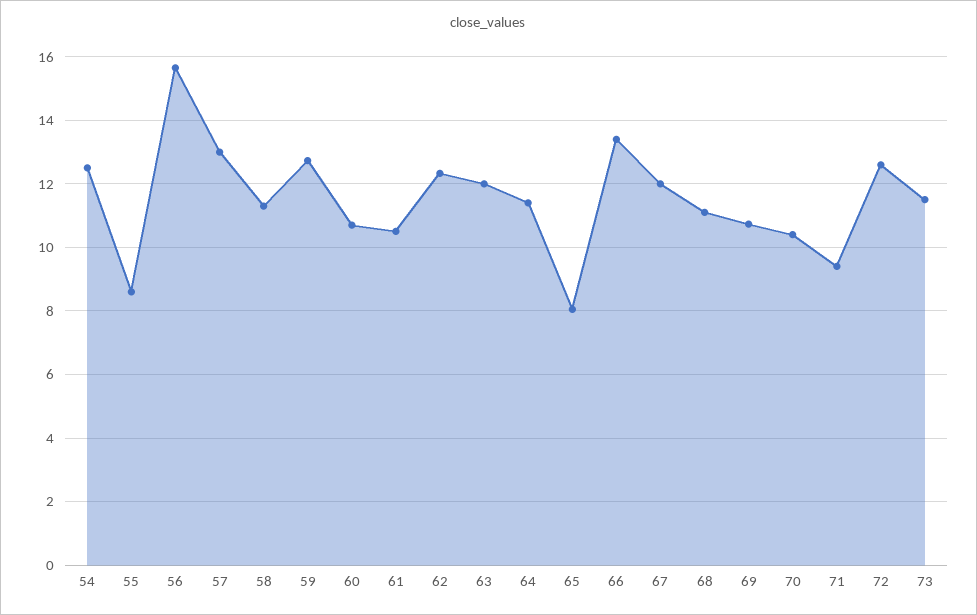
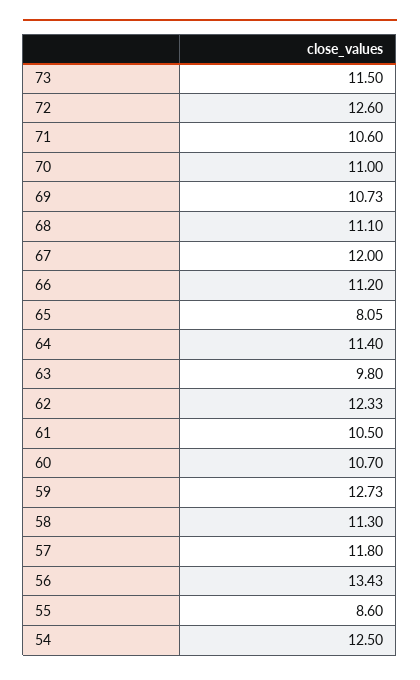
  {
    "54": 12.5,
    "55": 8.6,
-   "56": 15.6,
+   "56": 13.43,
-   "57": 13,
+   "57": 11.8,
    "58": 11.3,
    "59": 12.73,
    "60": 10.7,
    "61": 10.5,
    "62": 12.33,
-   "63": 12,
+   "63": 9.8,
    "64": 11.4,
    "65": 8.05,
-   "66": 13.4,
+   "66": 11.2,
    "67": 12,
    "68": 11.1,
    "69": 10.73,
-   "70": 10.4,
+   "70": 11,
-   "71": 9.4,
+   "71": 10.6,
    "72": 12.6,
    "73": 11.5
  }

